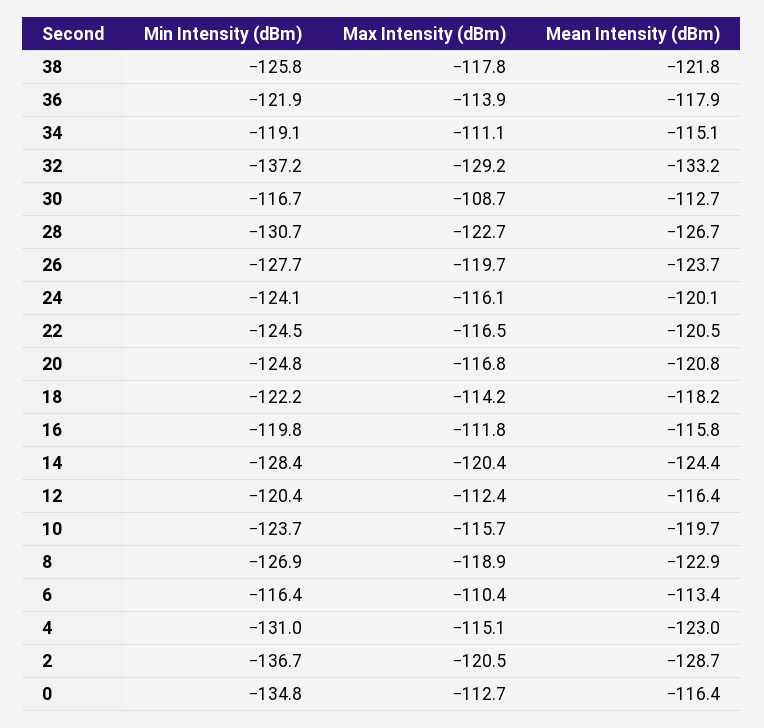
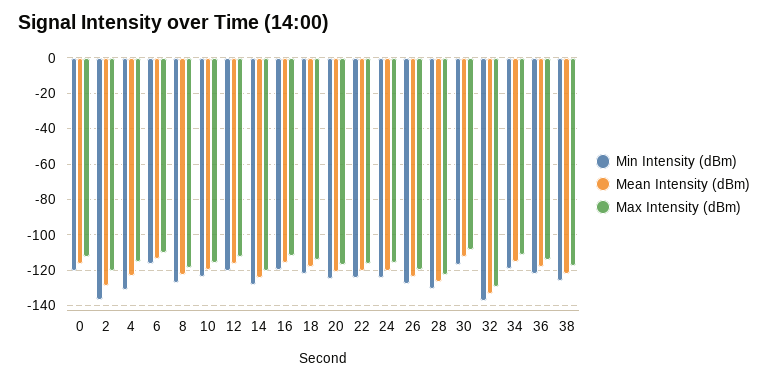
  {
    "Min Intensity (dBm)": {
      "38": -125.8,
      "36": -121.9,
      "34": -119.1,
      "32": -137.2,
      "30": -116.7,
      "28": -130.7,
      "26": -127.7,
      "24": -124.1,
      "22": -124.5,
      "20": -124.8,
      "18": -122.2,
      "16": -119.8,
      "14": -128.4,
      "12": -120.4,
      "10": -123.7,
      "8": -126.9,
      "6": -116.4,
      "4": -131,
      "2": -136.7,
-     "0": -134.8
+     "0": -120
    },
    "Max Intensity (dBm)": {
      "38": -117.8,
      "36": -113.9,
      "34": -111.1,
      "32": -129.2,
      "30": -108.7,
      "28": -122.7,
      "26": -119.7,
      "24": -116.1,
      "22": -116.5,
      "20": -116.8,
      "18": -114.2,
      "16": -111.8,
      "14": -120.4,
      "12": -112.4,
      "10": -115.7,
      "8": -118.9,
      "6": -110.4,
      "4": -115.1,
      "2": -120.5,
      "0": -112.7
    },
    "Mean Intensity (dBm)": {
      "38": -121.8,
      "36": -117.9,
      "34": -115.1,
      "32": -133.2,
      "30": -112.7,
      "28": -126.7,
      "26": -123.7,
      "24": -120.1,
      "22": -120.5,
      "20": -120.8,
      "18": -118.2,
      "16": -115.8,
      "14": -124.4,
      "12": -116.4,
      "10": -119.7,
      "8": -122.9,
      "6": -113.4,
      "4": -123,
      "2": -128.7,
      "0": -116.4
    }
  }

